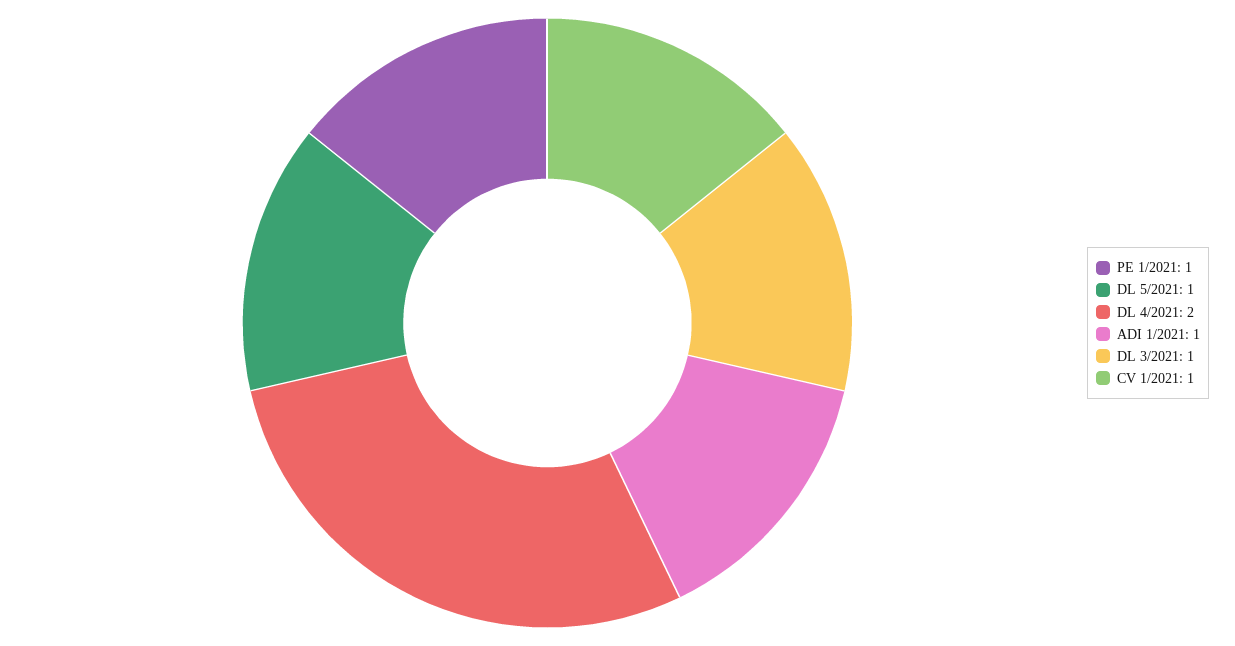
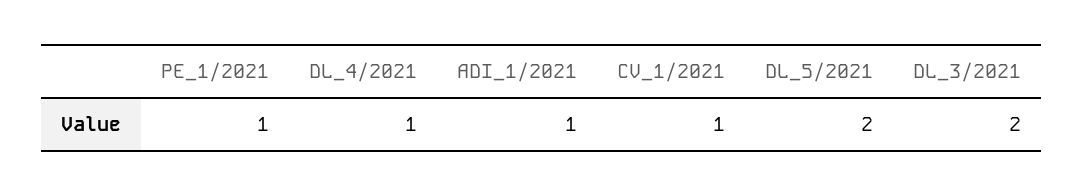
  {
    "PE 1/2021": 1,
-   "DL 5/2021": 1,
+   "DL 5/2021": 2,
-   "DL 4/2021": 2,
+   "DL 4/2021": 1,
    "ADI 1/2021": 1,
-   "DL 3/2021": 1,
+   "DL 3/2021": 2,
    "CV 1/2021": 1
  }

